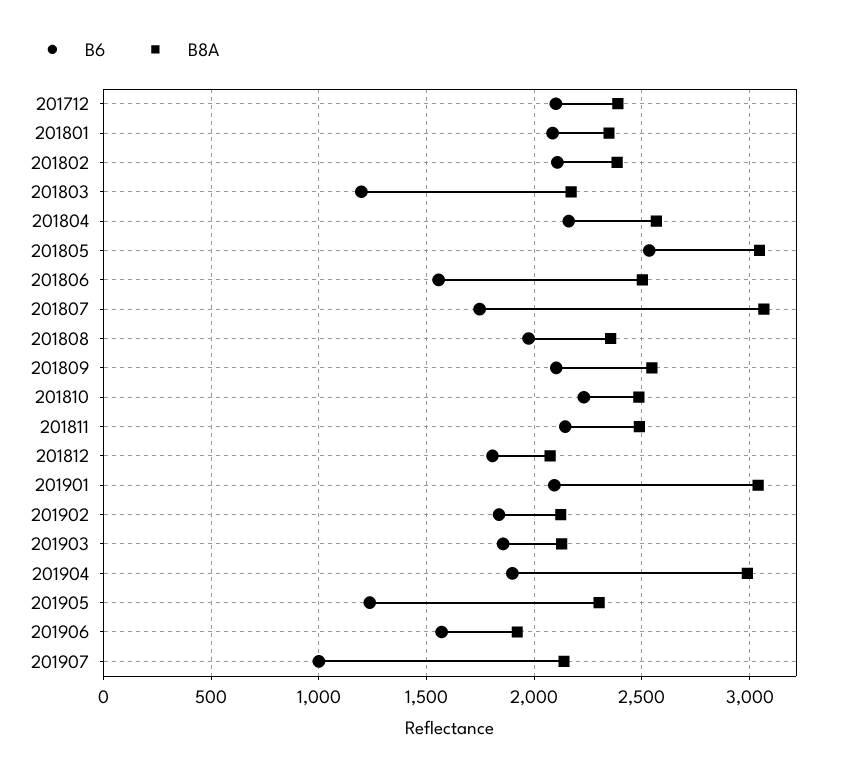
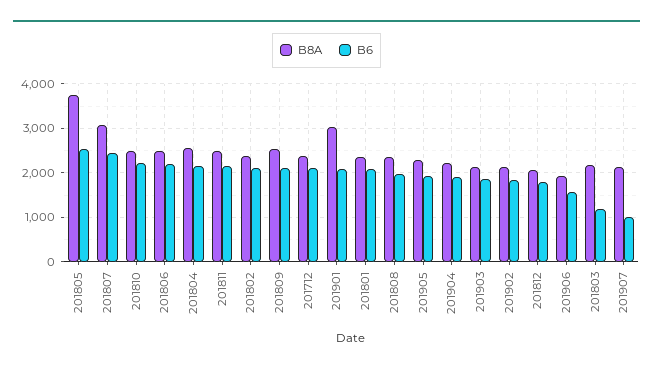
  {
    "B6": {
      "201712": 2100,
      "201801": 2100,
      "201802": 2100,
      "201803": 1200,
      "201804": 2150,
      "201805": 2550,
-     "201806": 1550,
+     "201806": 2200,
-     "201807": 1750,
+     "201807": 2400,
      "201808": 1950,
      "201809": 2100,
      "201810": 2250,
      "201811": 2150,
      "201812": 1800,
      "201901": 2100,
      "201902": 1850,
      "201903": 1850,
      "201904": 1900,
-     "201905": 1250,
+     "201905": 2000,
      "201906": 1550,
      "201907": 1000
    },
    "B8A": {
      "201712": 2400,
      "201801": 2350,
      "201802": 2400,
      "201803": 2150,
      "201804": 2550,
-     "201805": 3050,
+     "201805": 3800,
      "201806": 2500,
      "201807": 3050,
      "201808": 2350,
      "201809": 2550,
      "201810": 2500,
      "201811": 2500,
      "201812": 2050,
      "201901": 3050,
      "201902": 2100,
      "201903": 2150,
-     "201904": 3000,
+     "201904": 2200,
      "201905": 2300,
      "201906": 1900,
      "201907": 2150
    }
  }

